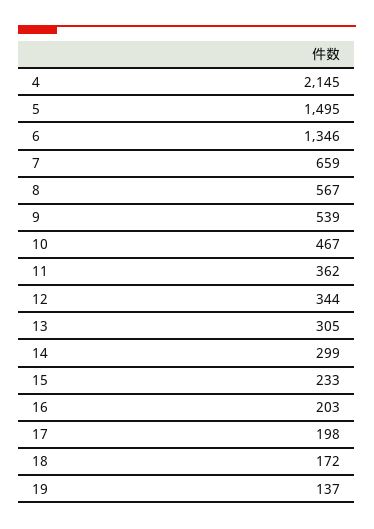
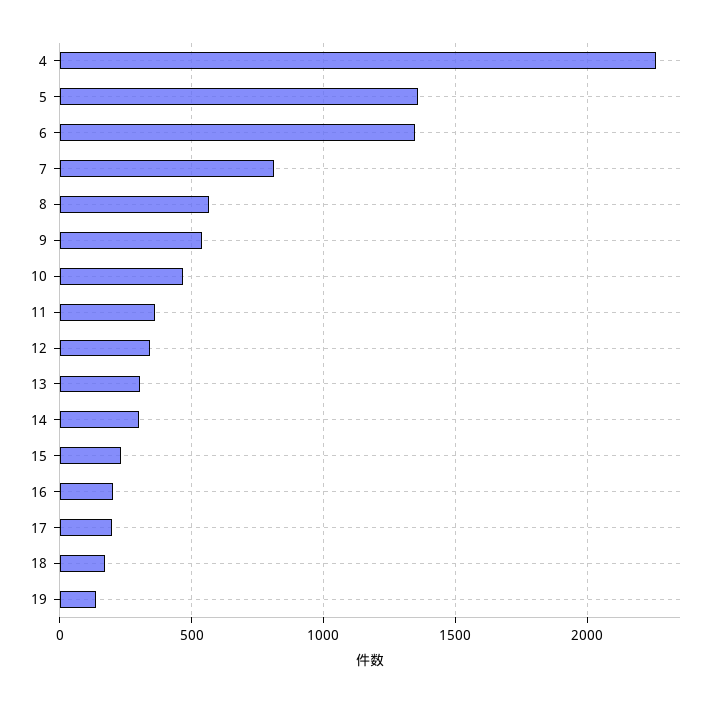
  {
-   "4": 2145,
+   "4": 2250,
-   "5": 1495,
+   "5": 1350,
    "6": 1346,
-   "7": 659,
+   "7": 800,
    "8": 567,
    "9": 539,
    "10": 467,
    "11": 362,
    "12": 344,
    "13": 305,
    "14": 299,
    "15": 233,
    "16": 203,
    "17": 198,
    "18": 172,
    "19": 137
  }

